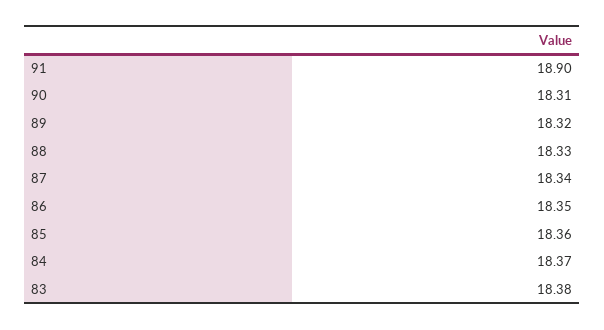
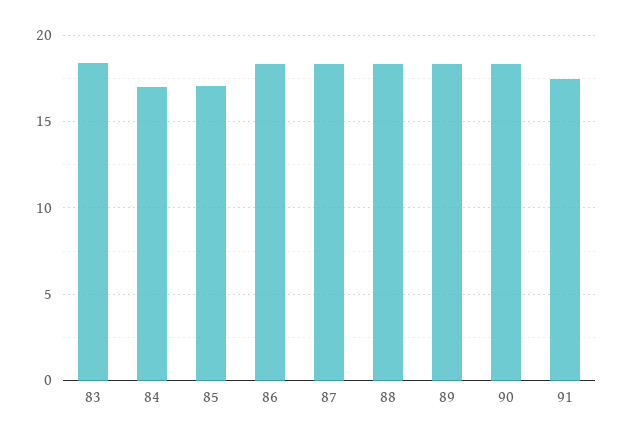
  {
-   "91": 18.9,
+   "91": 17.5,
    "90": 18.31,
    "89": 18.32,
    "88": 18.33,
    "87": 18.34,
    "86": 18.35,
-   "85": 18.36,
+   "85": 17,
-   "84": 18.37,
+   "84": 17,
    "83": 18.38
  }

